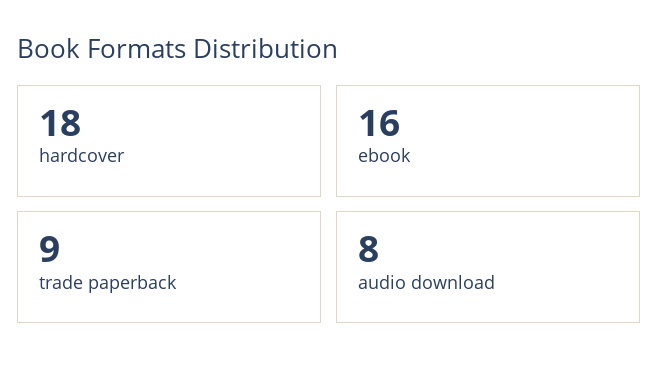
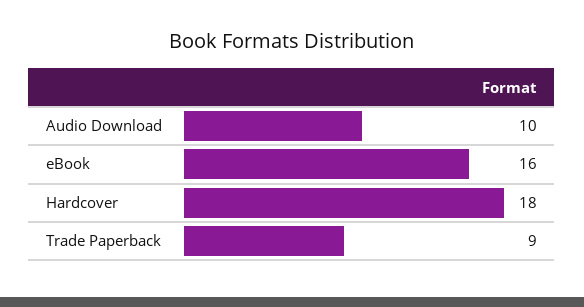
  {
    "hardcover": 18,
    "ebook": 16,
    "trade paperback": 9,
-   "audio download": 8
+   "audio download": 10
  }

